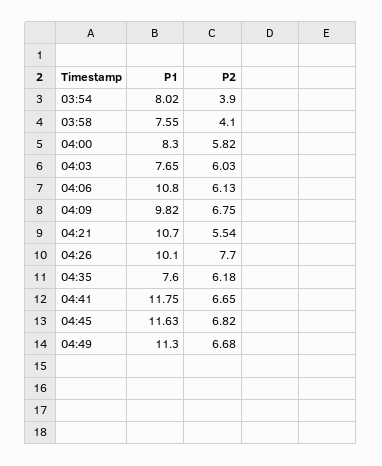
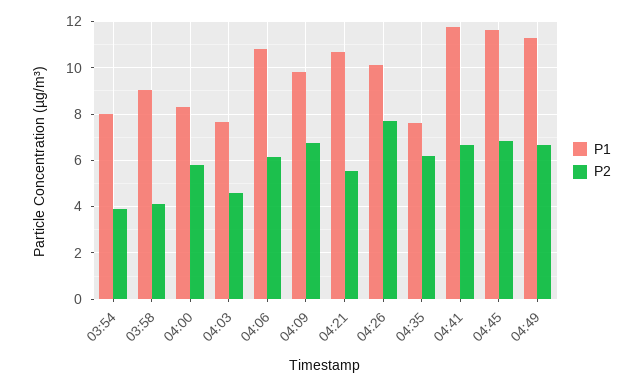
  {
    "P1": {
      "03:54": 8.02,
-     "03:58": 7.55,
+     "03:58": 9,
      "04:00": 8.3,
      "04:03": 7.65,
      "04:06": 10.8,
      "04:09": 9.82,
      "04:21": 10.7,
      "04:26": 10.1,
      "04:35": 7.6,
      "04:41": 11.75,
      "04:45": 11.63,
      "04:49": 11.3
    },
    "P2": {
      "03:54": 3.9,
      "03:58": 4.1,
      "04:00": 5.82,
-     "04:03": 6.03,
+     "04:03": 4.5,
      "04:06": 6.13,
      "04:09": 6.75,
      "04:21": 5.54,
      "04:26": 7.7,
      "04:35": 6.18,
      "04:41": 6.65,
      "04:45": 6.82,
      "04:49": 6.68
    }
  }

